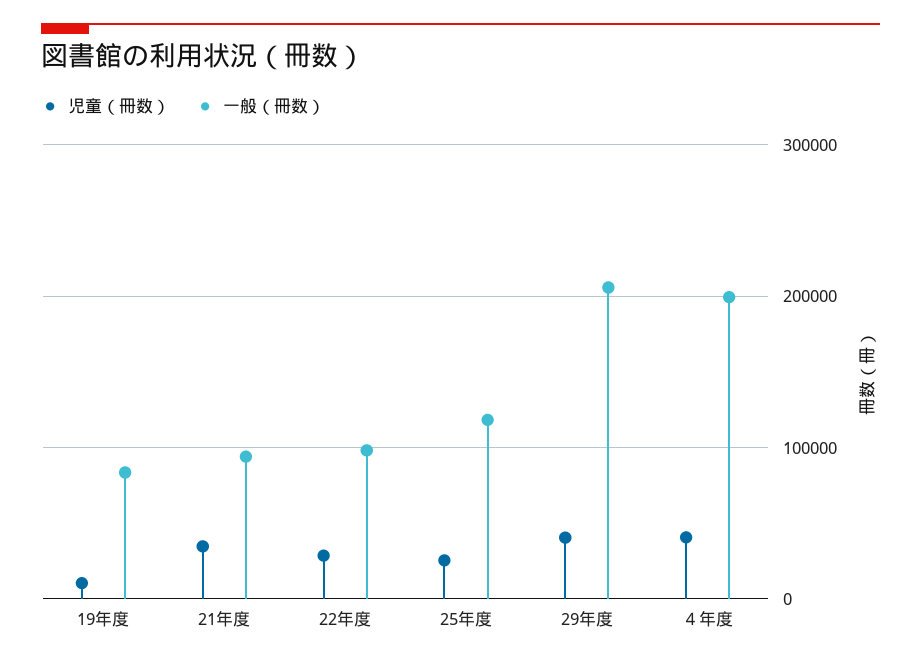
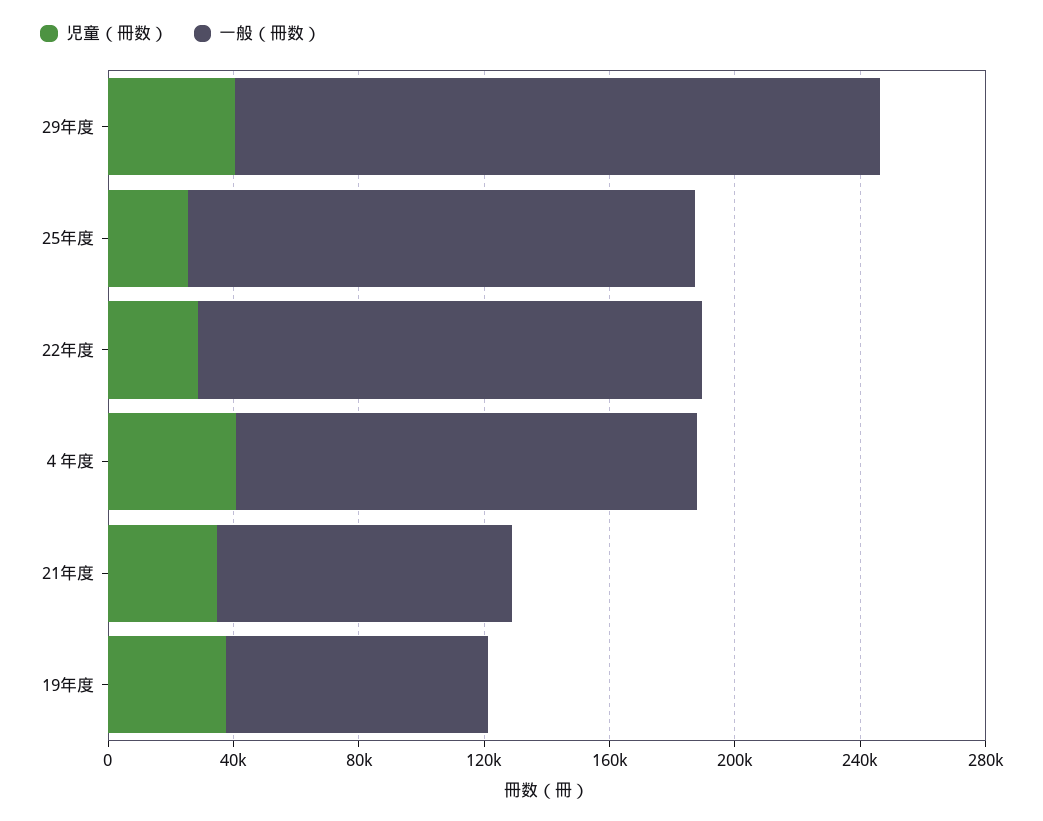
  {
    "児童（冊数）": {
-     "19年度": 10000,
+     "19年度": 40000,
      "21年度": 30000,
      "22年度": 30000,
      "25年度": 30000,
      "29年度": 40000,
      "４年度": 40000
    },
    "一般（冊数）": {
      "19年度": 80000,
      "21年度": 90000,
-     "22年度": 100000,
+     "22年度": 160000,
-     "25年度": 120000,
+     "25年度": 160000,
      "29年度": 210000,
-     "４年度": 200000
+     "４年度": 150000
    }
  }

